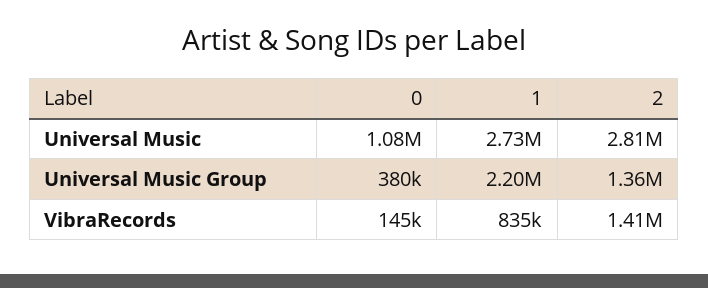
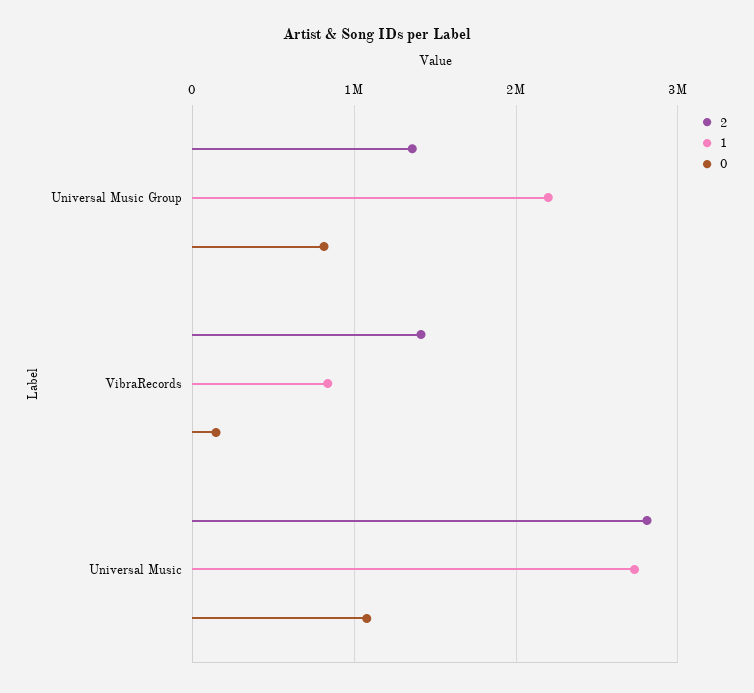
  {
    "0": {
      "Universal Music": 1080000,
-     "Universal Music Group": 380000,
+     "Universal Music Group": 800000,
      "VibraRecords": 145000
    },
    "1": {
      "Universal Music": 2730000,
      "Universal Music Group": 2200000,
      "VibraRecords": 835000
    },
    "2": {
      "Universal Music": 2810000,
      "Universal Music Group": 1360000,
      "VibraRecords": 1410000
    }
  }

